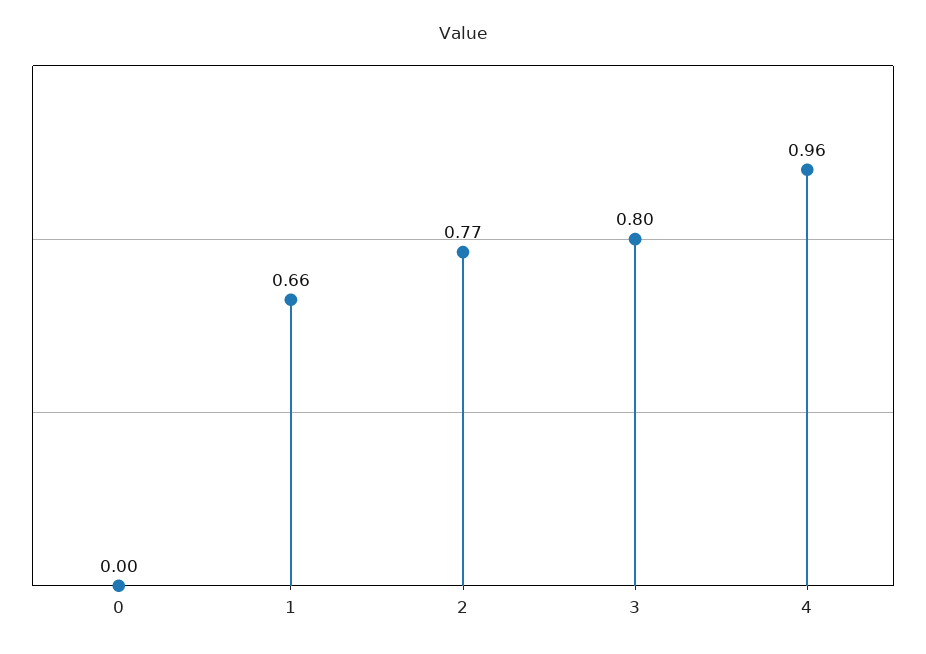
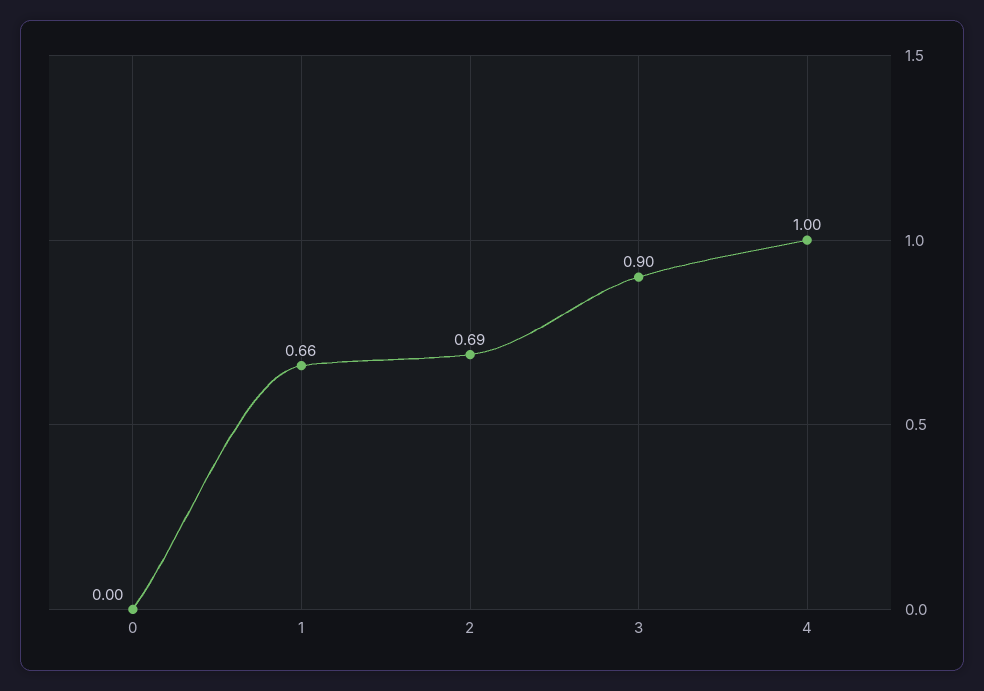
  {
    "0": 0,
    "1": 0.66,
-   "2": 0.77,
+   "2": 0.69,
-   "3": 0.8,
+   "3": 0.9,
-   "4": 0.96
+   "4": 1
  }

